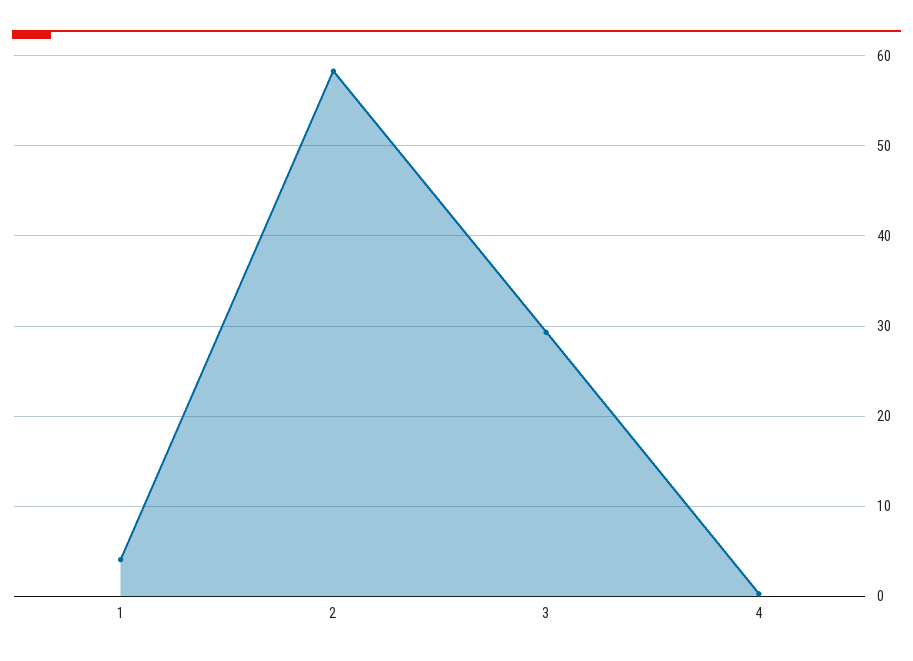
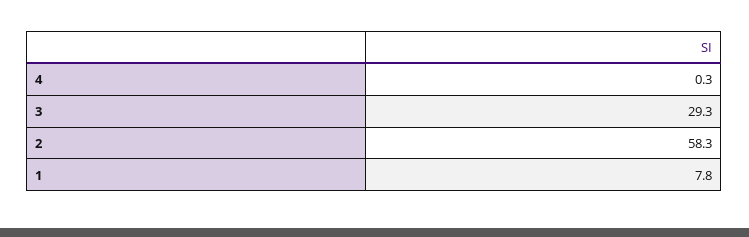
  {
-   "1": 4,
+   "1": 7.8,
    "2": 58.3,
    "3": 29.3,
    "4": 0.3
  }

